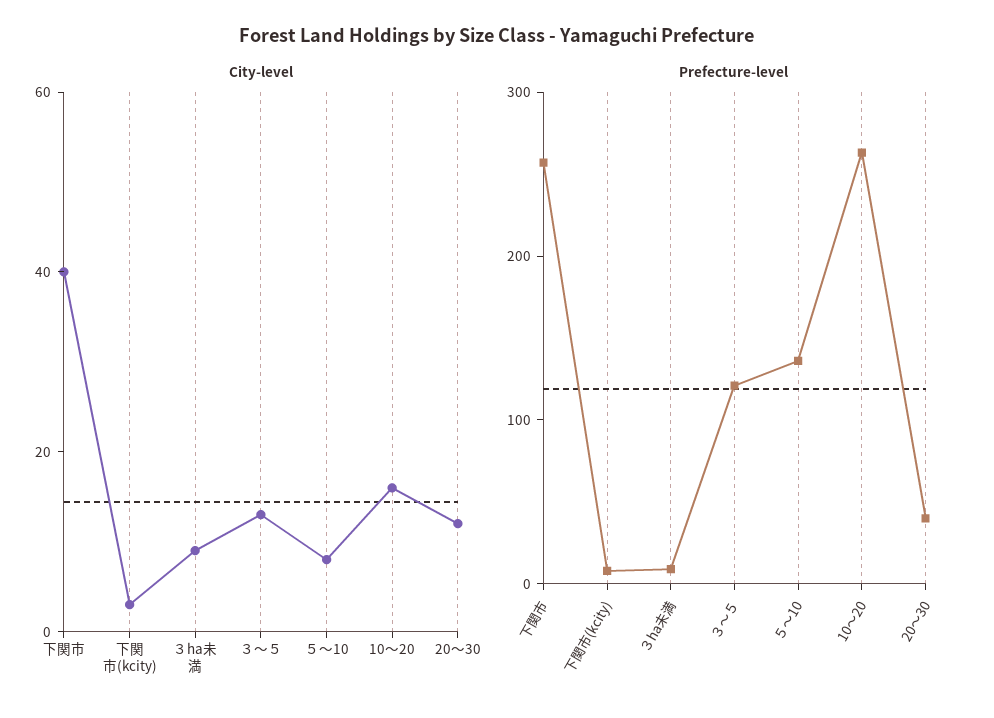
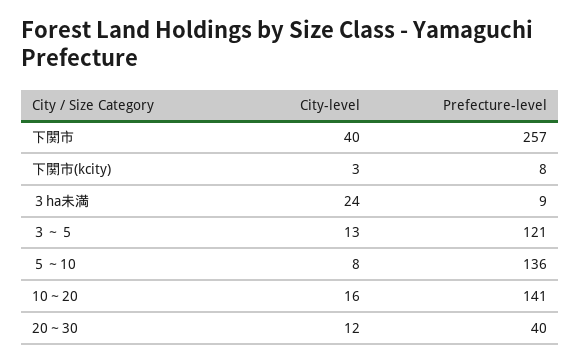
  {
    "City-level": {
      "下関市": 40,
      "下関市(kcity)": 3,
-     "３ha未満": 10,
+     "３ha未満": 24,
      "３～５": 13,
      "５～10": 8,
      "10～20": 16,
      "20～30": 12
    },
    "Prefecture-level": {
      "下関市": 257,
      "下関市(kcity)": 8,
      "３ha未満": 9,
      "３～５": 121,
      "５～10": 136,
-     "10～20": 260,
+     "10～20": 141,
      "20～30": 40
    }
  }

